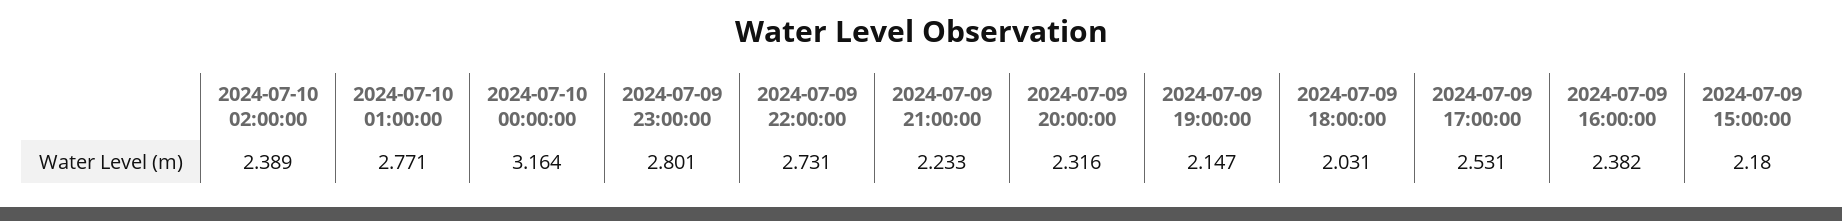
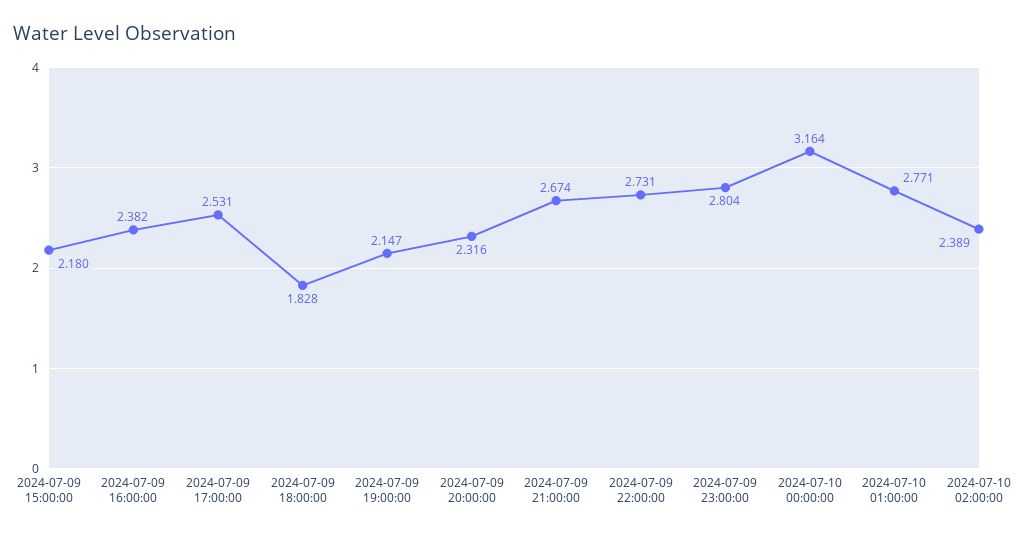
  {
    "2024-07-10 02:00:00": 2.389,
    "2024-07-10 01:00:00": 2.771,
    "2024-07-10 00:00:00": 3.164,
-   "2024-07-09 23:00:00": 2.801,
+   "2024-07-09 23:00:00": 2.804,
    "2024-07-09 22:00:00": 2.731,
-   "2024-07-09 21:00:00": 2.233,
+   "2024-07-09 21:00:00": 2.674,
    "2024-07-09 20:00:00": 2.316,
    "2024-07-09 19:00:00": 2.147,
-   "2024-07-09 18:00:00": 2.031,
+   "2024-07-09 18:00:00": 1.828,
    "2024-07-09 17:00:00": 2.531,
    "2024-07-09 16:00:00": 2.382,
    "2024-07-09 15:00:00": 2.18
  }

